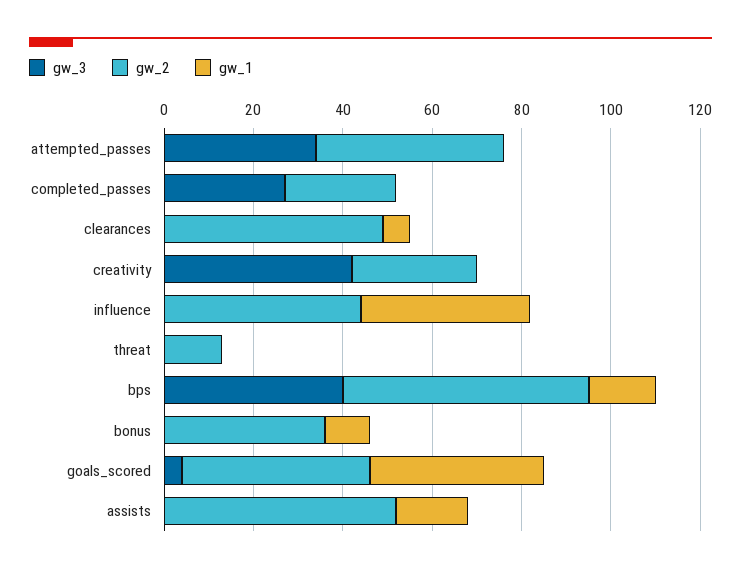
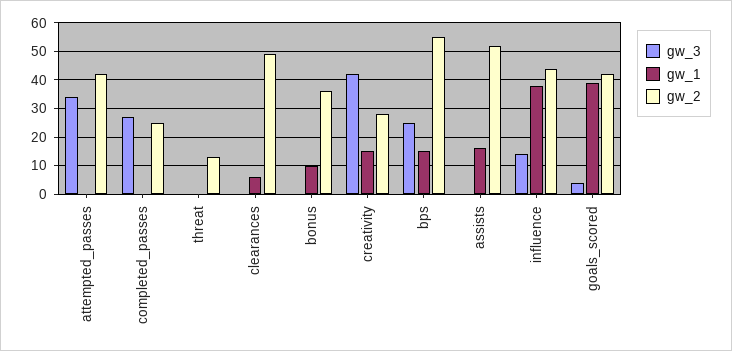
  {
    "gw_3": {
      "attempted_passes": 35,
      "completed_passes": 25,
      "clearances": 0,
      "creativity": 40,
-     "influence": 0,
+     "influence": 15,
      "threat": 0,
-     "bps": 40,
+     "bps": 25,
      "bonus": 0,
      "goals_scored": 5,
      "assists": 0
    },
    "gw_2": {
      "attempted_passes": 40,
      "completed_passes": 25,
      "clearances": 50,
      "creativity": 30,
      "influence": 45,
      "threat": 15,
      "bps": 55,
      "bonus": 35,
      "goals_scored": 40,
      "assists": 50
    },
    "gw_1": {
      "attempted_passes": 0,
      "completed_passes": 0,
      "clearances": 5,
-     "creativity": 0,
+     "creativity": 15,
      "influence": 40,
      "threat": 0,
      "bps": 15,
      "bonus": 10,
      "goals_scored": 40,
      "assists": 15
    }
  }

